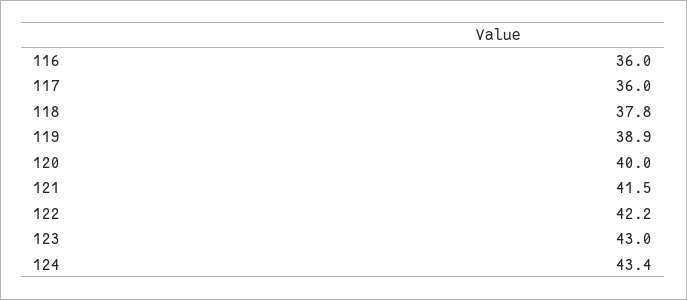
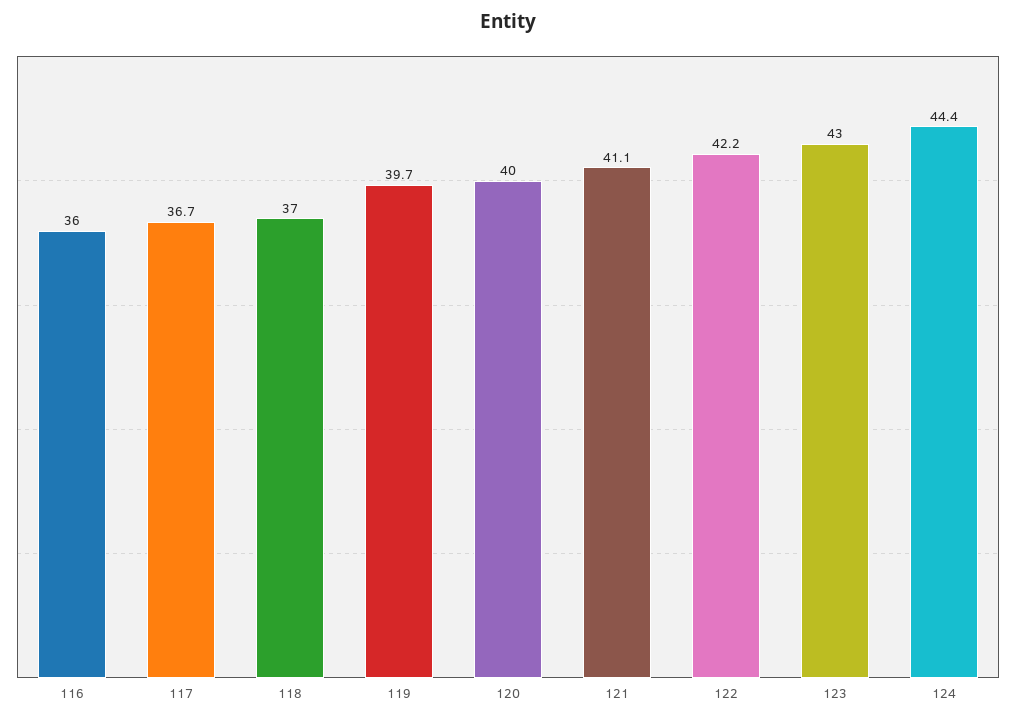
  {
    "116": 36,
-   "117": 36,
+   "117": 36.7,
-   "118": 37.8,
+   "118": 37,
-   "119": 38.9,
+   "119": 39.7,
    "120": 40,
-   "121": 41.5,
+   "121": 41.1,
    "122": 42.2,
    "123": 43,
-   "124": 43.4
+   "124": 44.4
  }

